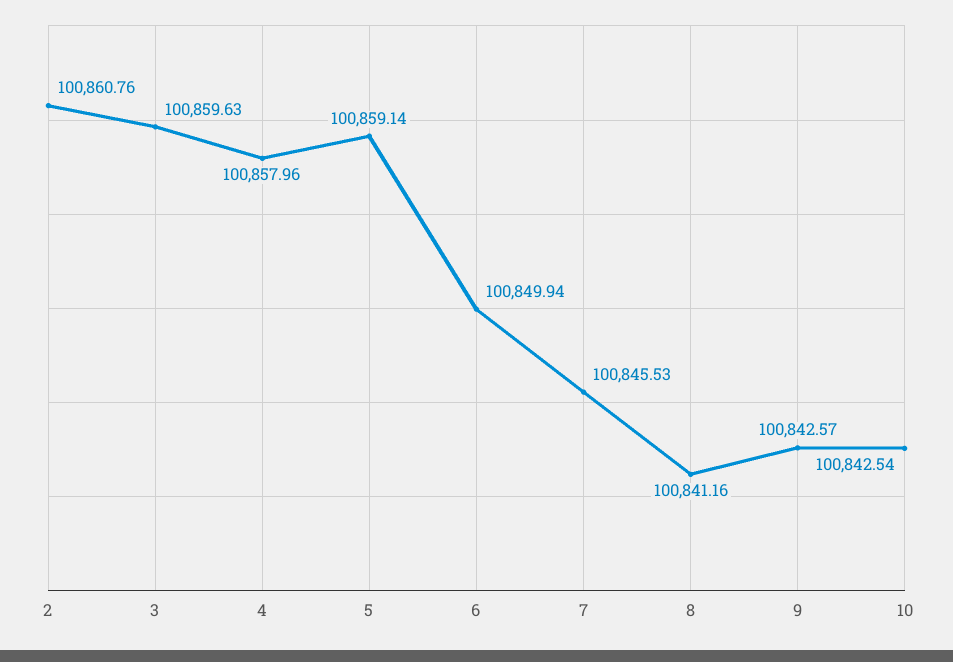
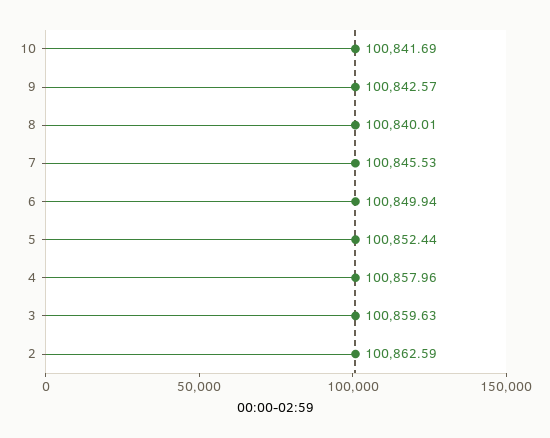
  {
-   "2": 100860.76,
+   "2": 100862.59,
    "3": 100859.63,
    "4": 100857.96,
-   "5": 100859.14,
+   "5": 100852.44,
    "6": 100849.94,
    "7": 100845.53,
-   "8": 100841.16,
+   "8": 100840.01,
    "9": 100842.57,
-   "10": 100842.54
+   "10": 100841.69
  }

